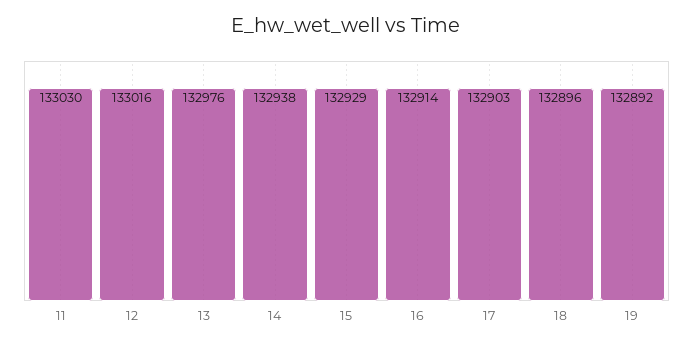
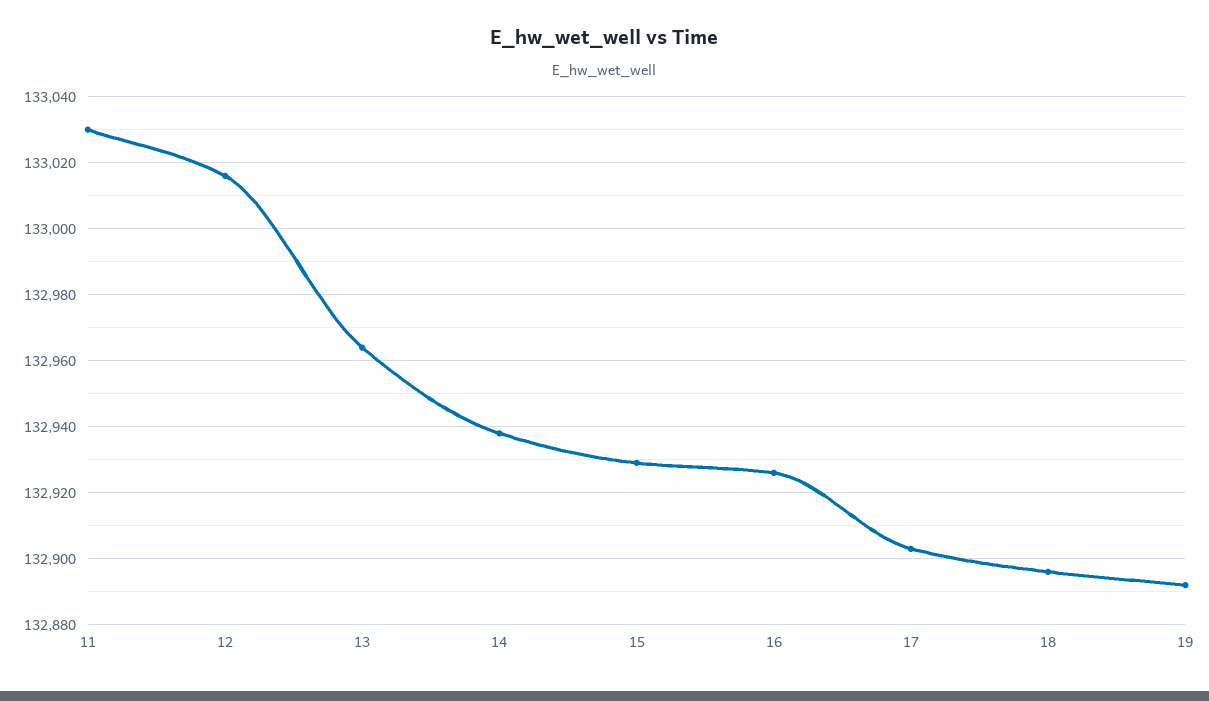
  {
    "11": 133030,
    "12": 133016,
-   "13": 132976,
+   "13": 132965,
    "14": 132938,
    "15": 132929,
-   "16": 132914,
+   "16": 132925,
    "17": 132903,
    "18": 132896,
    "19": 132892
  }

